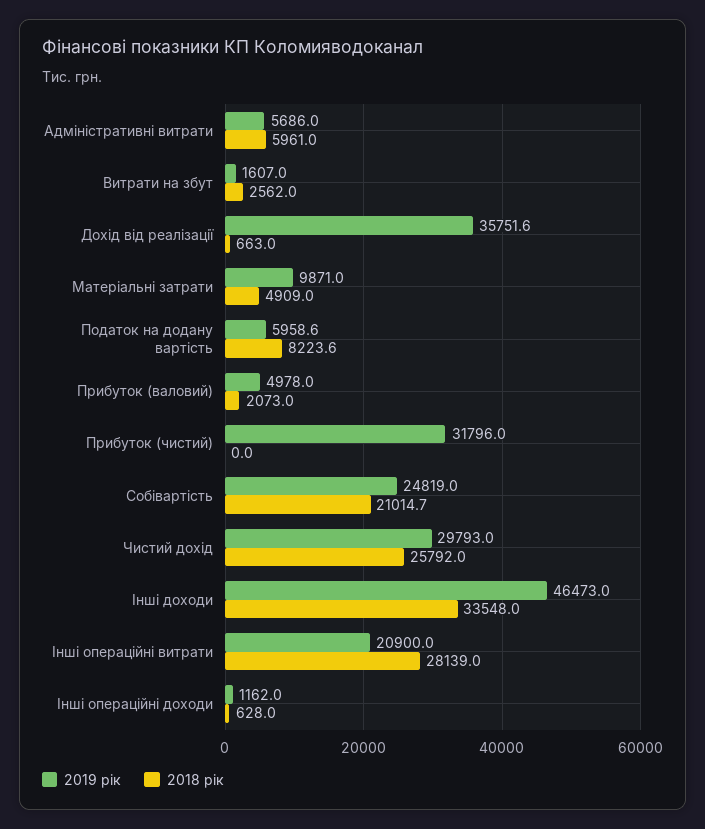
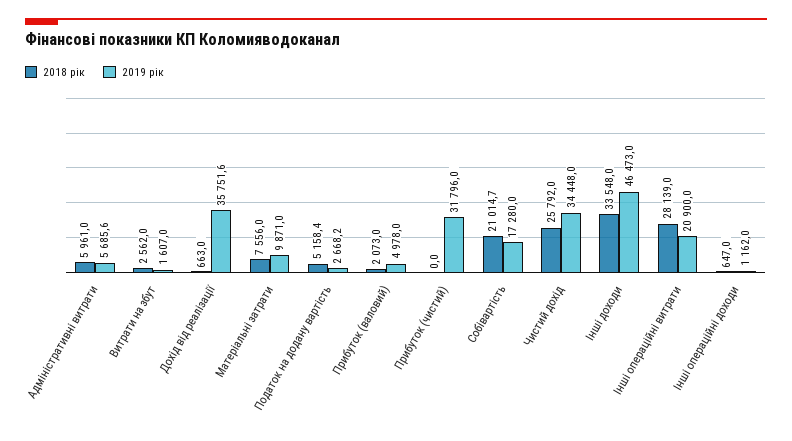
  {
    "2019 рік": {
-     "Адміністративні витрати": 5686,
+     "Адміністративні витрати": 5685.6,
      "Витрати на збут": 1607,
      "Дохід від реалізації": 35751.6,
      "Матеріальні затрати": 9871,
-     "Податок на додану вартість": 5958.6,
+     "Податок на додану вартість": 2668.2,
      "Прибуток (валовий)": 4978,
      "Прибуток (чистий)": 31796,
-     "Собівартість": 24819,
+     "Собівартість": 17280,
-     "Чистий дохід": 29793,
+     "Чистий дохід": 34448,
      "Інші доходи": 46473,
      "Інші операційні витрати": 20900,
      "Інші операційні доходи": 1162
    },
    "2018 рік": {
      "Адміністративні витрати": 5961,
      "Витрати на збут": 2562,
      "Дохід від реалізації": 663,
-     "Матеріальні затрати": 4909,
+     "Матеріальні затрати": 7556,
-     "Податок на додану вартість": 8223.6,
+     "Податок на додану вартість": 5158.4,
      "Прибуток (валовий)": 2073,
      "Прибуток (чистий)": 0,
      "Собівартість": 21014.7,
      "Чистий дохід": 25792,
      "Інші доходи": 33548,
      "Інші операційні витрати": 28139,
-     "Інші операційні доходи": 628
+     "Інші операційні доходи": 647
    }
  }

